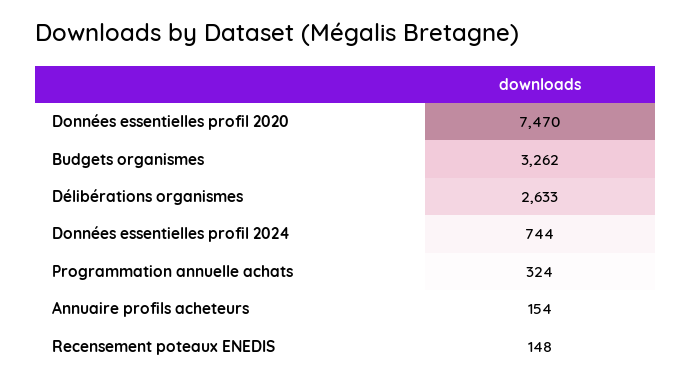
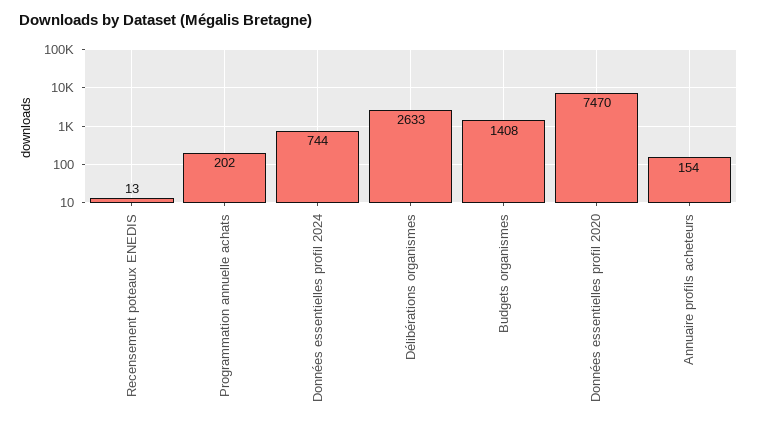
  {
    "Données essentielles profil 2020": 7470,
-   "Budgets organismes": 3262,
+   "Budgets organismes": 1408,
    "Délibérations organismes": 2633,
    "Données essentielles profil 2024": 744,
-   "Programmation annuelle achats": 324,
+   "Programmation annuelle achats": 202,
    "Annuaire profils acheteurs": 154,
-   "Recensement poteaux ENEDIS": 148
+   "Recensement poteaux ENEDIS": 13
  }

